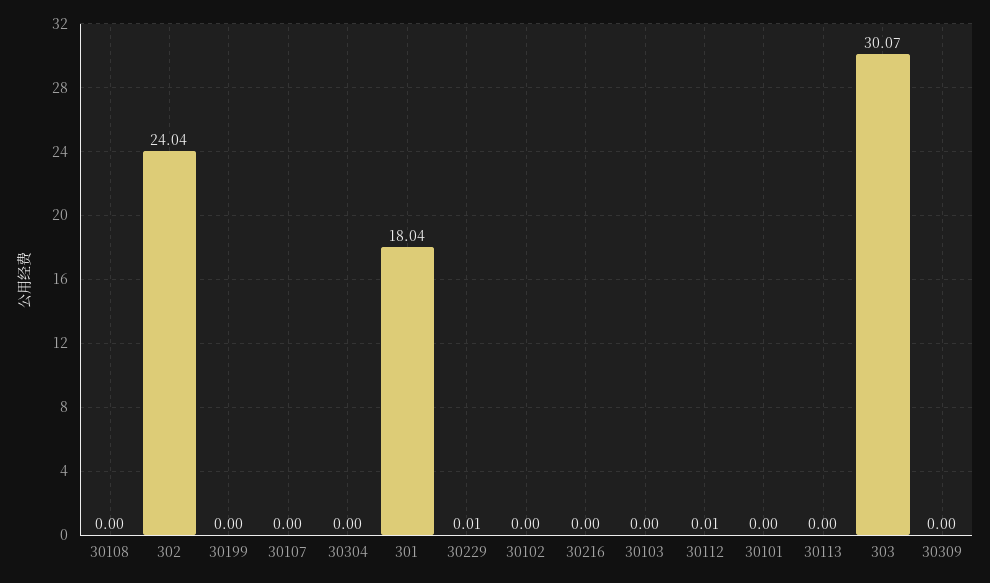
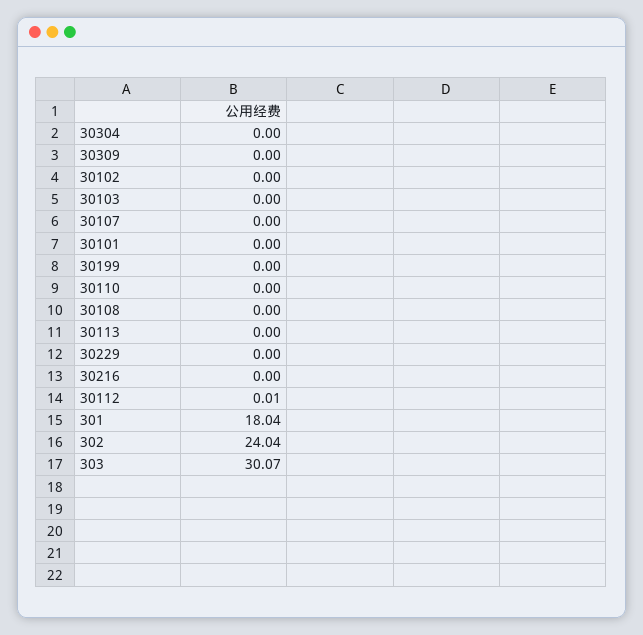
  {
    "30108": 0,
    "302": 24.04,
    "30199": 0,
    "30107": 0,
    "30304": 0,
    "301": 18.04,
-   "30229": 0.01,
+   "30229": 0,
    "30102": 0,
    "30216": 0,
    "30103": 0,
    "30112": 0.01,
    "30101": 0,
    "30113": 0,
    "303": 30.07,
-   "30309": 0
+   "30309": 0,
+   "30110": 0
  }

